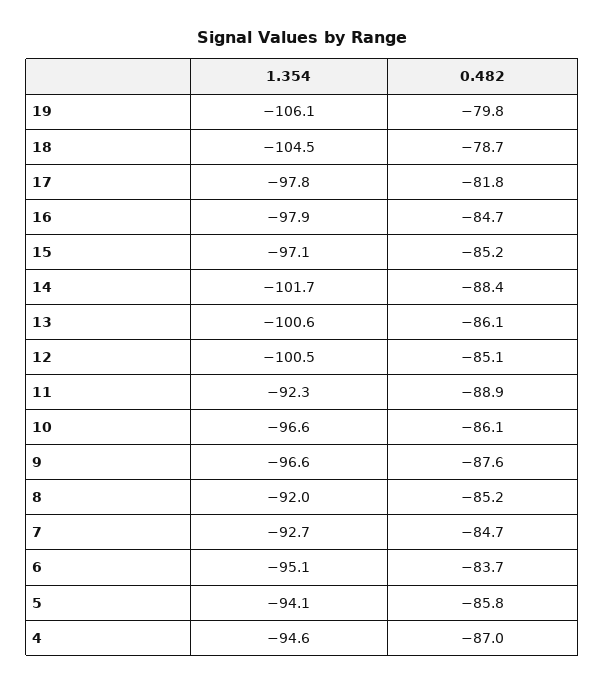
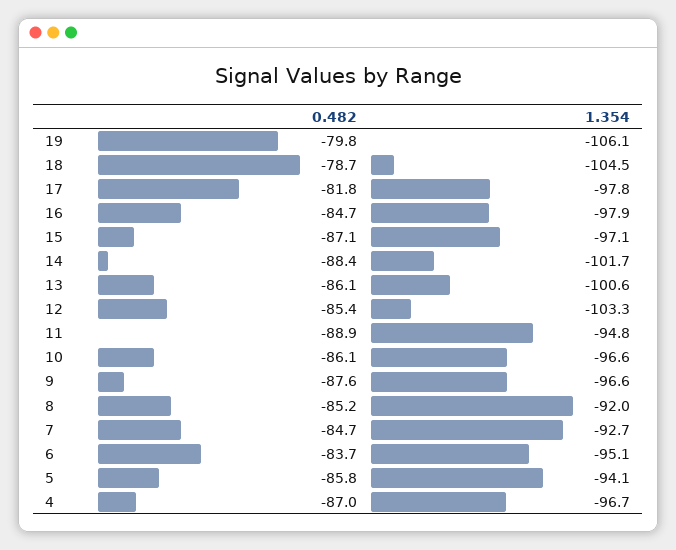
  {
    "1.354": {
      "19": -106.1,
      "18": -104.5,
      "17": -97.8,
      "16": -97.9,
      "15": -97.1,
      "14": -101.7,
      "13": -100.6,
-     "12": -100.5,
+     "12": -103.3,
-     "11": -92.3,
+     "11": -94.8,
      "10": -96.6,
      "9": -96.6,
      "8": -92,
      "7": -92.7,
      "6": -95.1,
      "5": -94.1,
-     "4": -94.6
+     "4": -96.7
    },
    "0.482": {
      "19": -79.8,
      "18": -78.7,
      "17": -81.8,
      "16": -84.7,
-     "15": -85.2,
+     "15": -87.1,
      "14": -88.4,
      "13": -86.1,
-     "12": -85.1,
+     "12": -85.4,
      "11": -88.9,
      "10": -86.1,
      "9": -87.6,
      "8": -85.2,
      "7": -84.7,
      "6": -83.7,
      "5": -85.8,
      "4": -87
    }
  }

